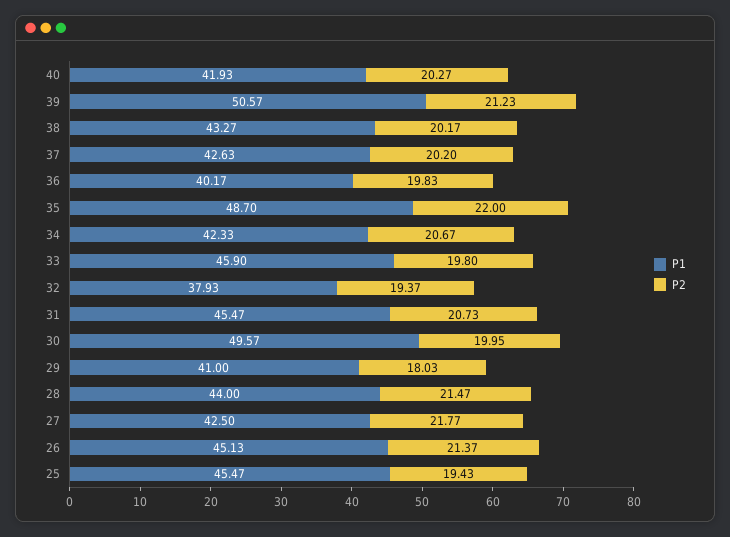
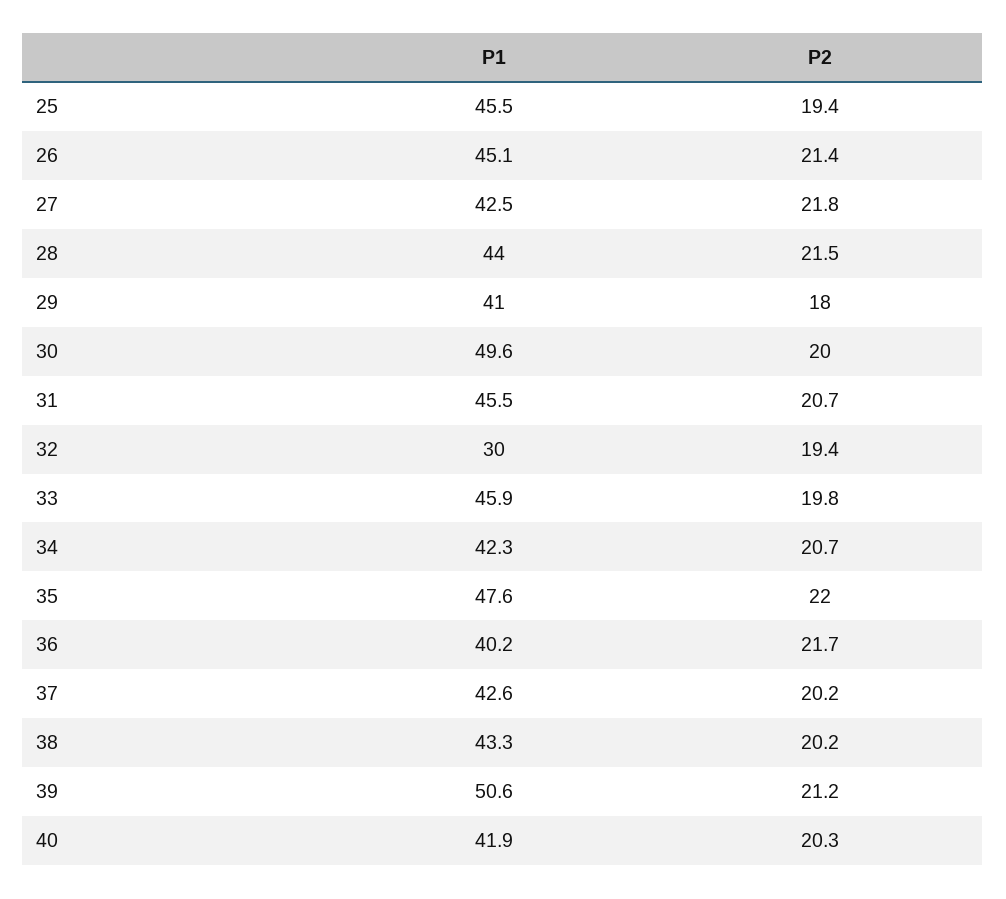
  {
    "P1": {
      "40": 41.93,
      "39": 50.57,
      "38": 43.27,
      "37": 42.63,
      "36": 40.17,
-     "35": 48.7,
+     "35": 47.6,
      "34": 42.33,
      "33": 45.9,
-     "32": 37.93,
+     "32": 30,
      "31": 45.47,
      "30": 49.57,
      "29": 41,
      "28": 44,
      "27": 42.5,
      "26": 45.13,
      "25": 45.47
    },
    "P2": {
      "40": 20.27,
      "39": 21.23,
      "38": 20.17,
      "37": 20.2,
-     "36": 19.83,
+     "36": 21.7,
      "35": 22,
      "34": 20.67,
      "33": 19.8,
      "32": 19.37,
      "31": 20.73,
      "30": 19.95,
      "29": 18.03,
      "28": 21.47,
      "27": 21.77,
      "26": 21.37,
      "25": 19.43
    }
  }

